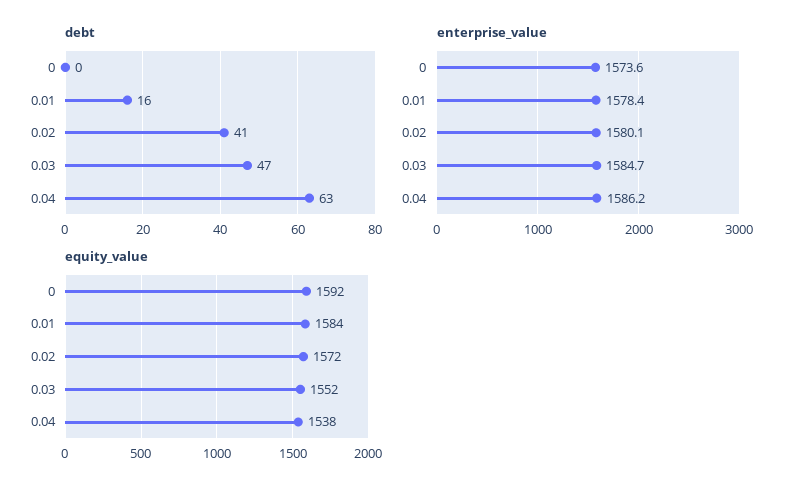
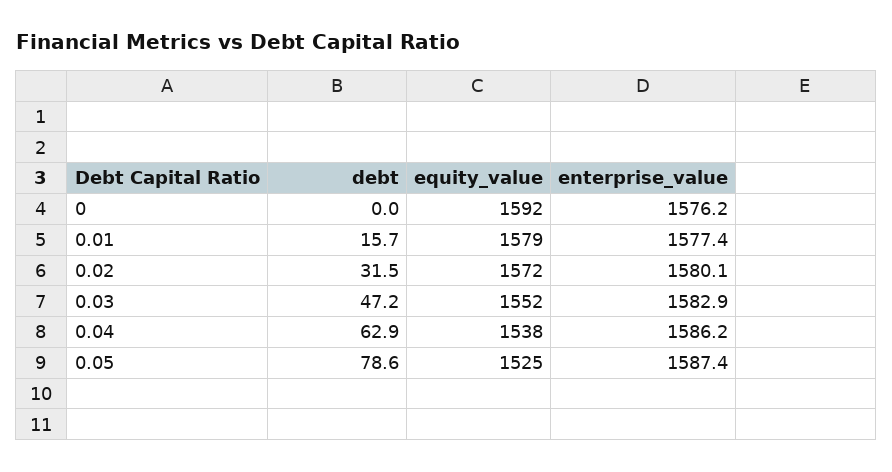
  {
    "debt": {
      "0": 0,
      "0.01": 15.7,
-     "0.02": 41,
+     "0.02": 31.5,
      "0.03": 47.2,
-     "0.04": 62.9
+     "0.04": 62.9,
+     "0.05": 78.6
    },
    "enterprise_value": {
-     "0": 1573.6,
+     "0": 1576.2,
-     "0.01": 1578.4,
+     "0.01": 1577.4,
      "0.02": 1580.1,
-     "0.03": 1584.7,
+     "0.03": 1582.9,
-     "0.04": 1586.2
+     "0.04": 1586.2,
+     "0.05": 1587.4
    },
    "equity_value": {
      "0": 1592,
-     "0.01": 1584,
+     "0.01": 1579,
      "0.02": 1572,
      "0.03": 1552,
-     "0.04": 1538
+     "0.04": 1538,
+     "0.05": 1525
    }
  }

